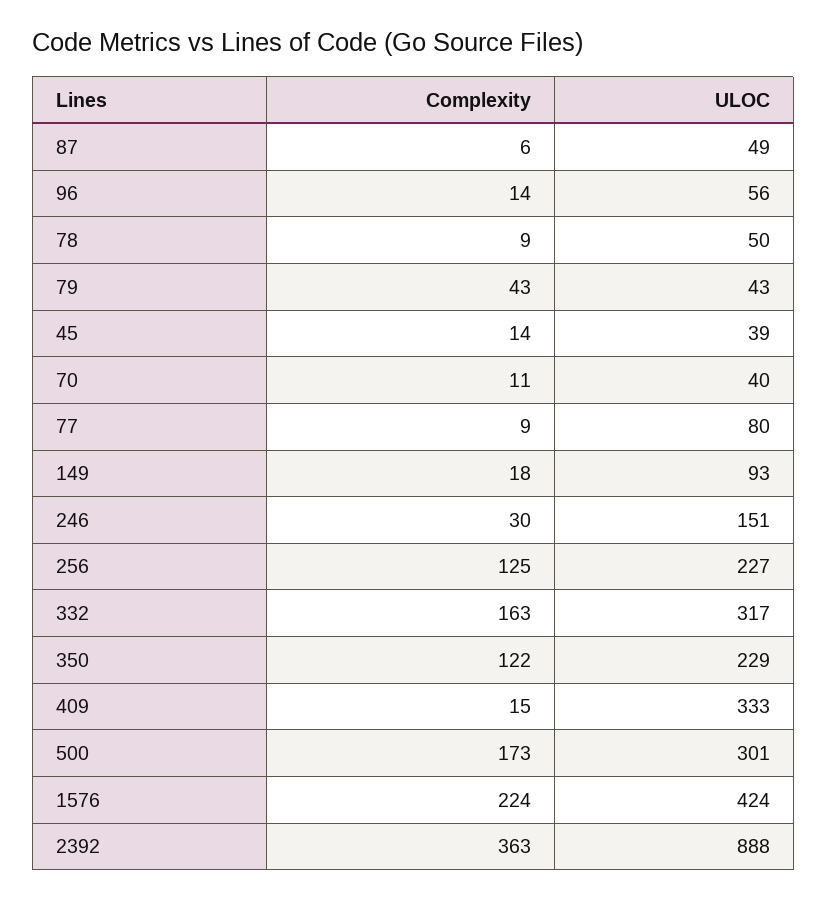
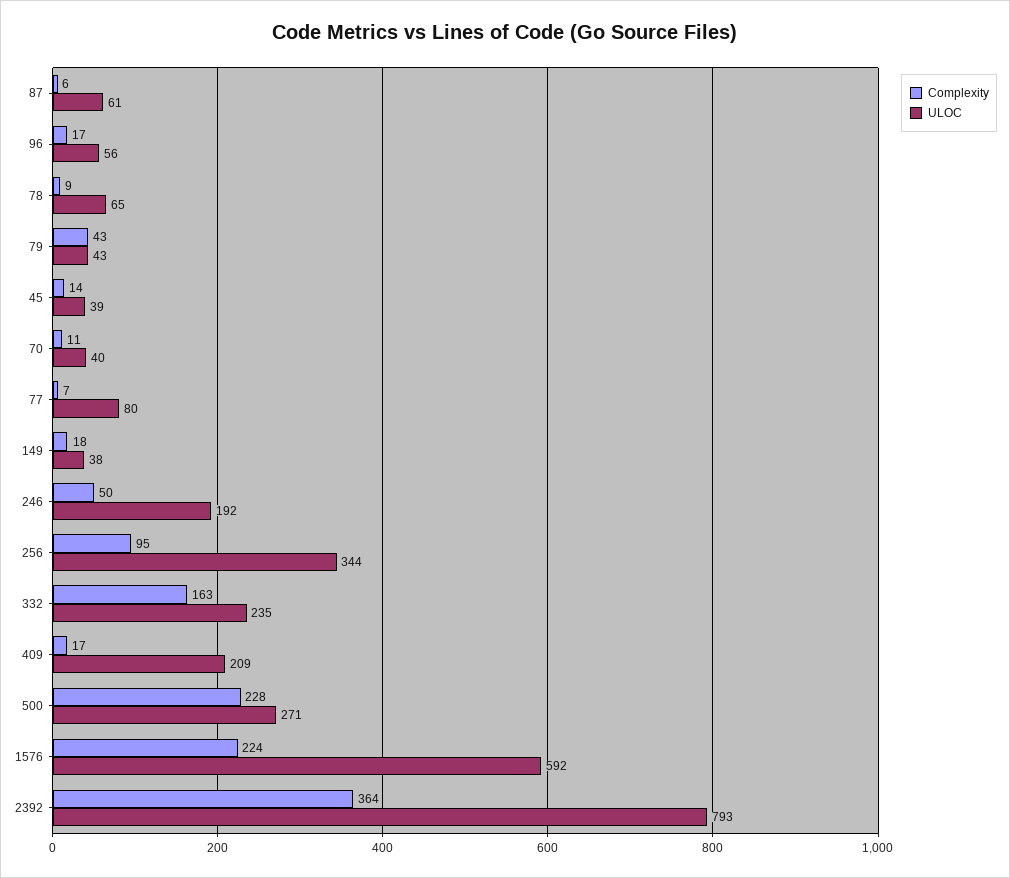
  {
    "Complexity": {
      "87": 6,
-     "96": 14,
+     "96": 17,
      "78": 9,
      "79": 43,
      "45": 14,
      "70": 11,
-     "77": 9,
+     "77": 7,
      "149": 18,
-     "246": 30,
+     "246": 50,
-     "256": 125,
+     "256": 95,
      "332": 163,
-     "350": 122,
-     "409": 15,
+     "409": 17,
-     "500": 173,
+     "500": 228,
      "1576": 224,
-     "2392": 363
+     "2392": 364
    },
    "ULOC": {
-     "87": 49,
+     "87": 61,
      "96": 56,
-     "78": 50,
+     "78": 65,
      "79": 43,
      "45": 39,
      "70": 40,
      "77": 80,
-     "149": 93,
+     "149": 38,
-     "246": 151,
+     "246": 192,
-     "256": 227,
+     "256": 344,
-     "332": 317,
+     "332": 235,
-     "350": 229,
-     "409": 333,
+     "409": 209,
-     "500": 301,
+     "500": 271,
-     "1576": 424,
+     "1576": 592,
-     "2392": 888
+     "2392": 793
    }
  }

